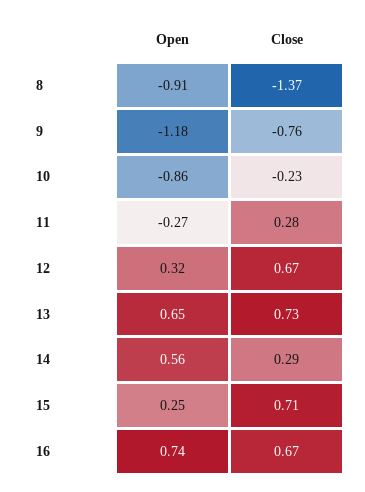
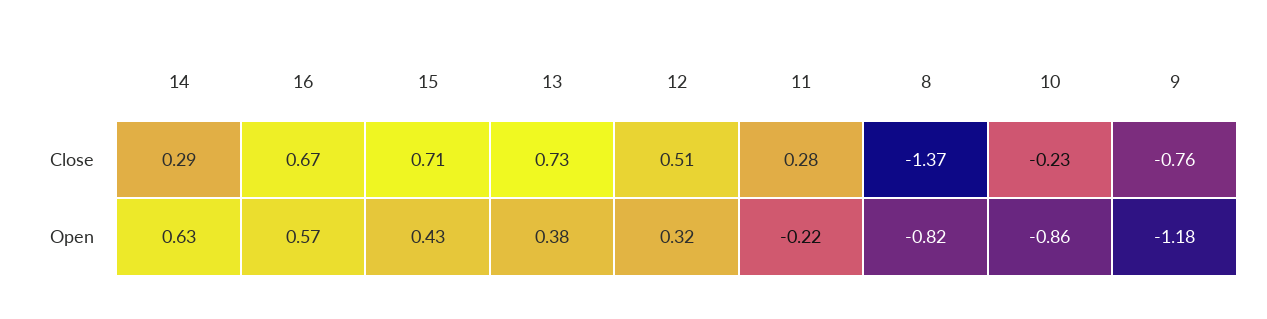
  {
    "Open": {
-     "8": -0.91,
+     "8": -0.82,
      "9": -1.18,
      "10": -0.86,
-     "11": -0.27,
+     "11": -0.22,
      "12": 0.32,
-     "13": 0.65,
+     "13": 0.38,
-     "14": 0.56,
+     "14": 0.63,
-     "15": 0.25,
+     "15": 0.43,
-     "16": 0.74
+     "16": 0.57
    },
    "Close": {
      "8": -1.37,
      "9": -0.76,
      "10": -0.23,
      "11": 0.28,
-     "12": 0.67,
+     "12": 0.51,
      "13": 0.73,
      "14": 0.29,
      "15": 0.71,
      "16": 0.67
    }
  }

